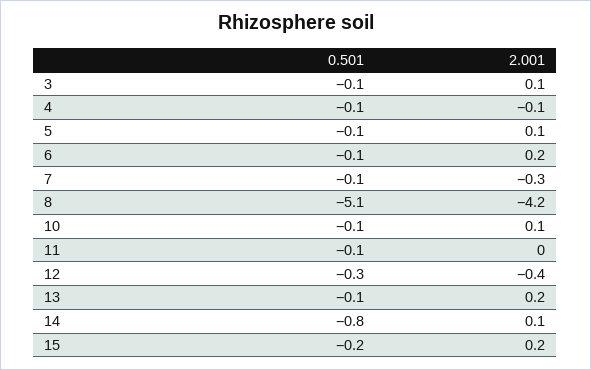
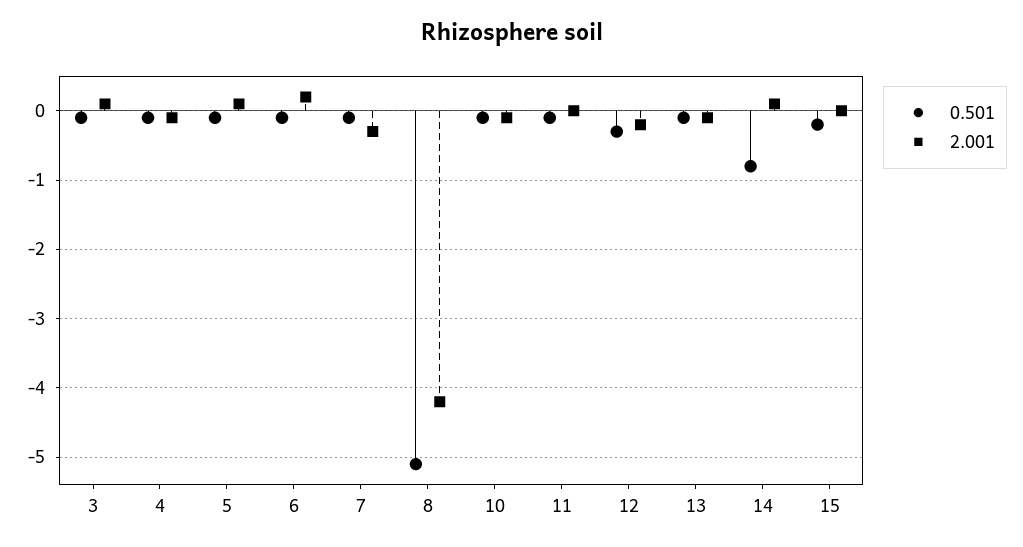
  {
    "0.501": {
      "3": -0.1,
      "4": -0.1,
      "5": -0.1,
      "6": -0.1,
      "7": -0.1,
      "8": -5.1,
      "10": -0.1,
      "11": -0.1,
      "12": -0.3,
      "13": -0.1,
      "14": -0.8,
      "15": -0.2
    },
    "2.001": {
      "3": 0.1,
      "4": -0.1,
      "5": 0.1,
      "6": 0.2,
      "7": -0.3,
      "8": -4.2,
-     "10": 0.1,
+     "10": -0.1,
      "11": 0,
-     "12": -0.4,
+     "12": -0.2,
-     "13": 0.2,
+     "13": -0.1,
      "14": 0.1,
-     "15": 0.2
+     "15": 0
    }
  }

